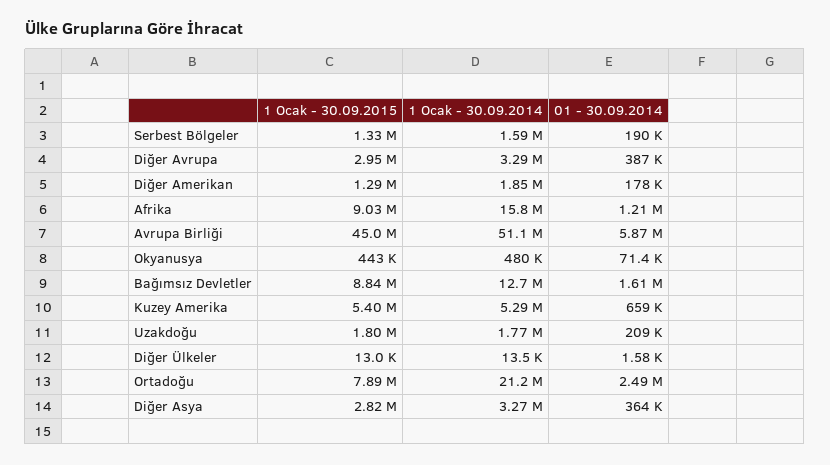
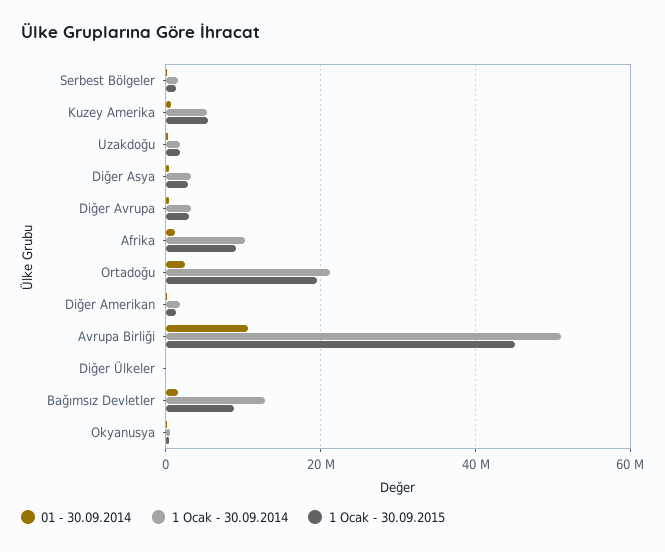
  {
    "1 Ocak - 30.09.2015": {
      "Serbest Bölgeler": 1330000,
      "Diğer Avrupa": 2950000,
      "Diğer Amerikan": 1290000,
      "Afrika": 9030000,
      "Avrupa Birliği": 45000000,
      "Okyanusya": 443000,
      "Bağımsız Devletler": 8840000,
      "Kuzey Amerika": 5400000,
      "Uzakdoğu": 1800000,
      "Diğer Ülkeler": 13000,
-     "Ortadoğu": 7890000,
+     "Ortadoğu": 20000000,
      "Diğer Asya": 2820000
    },
    "1 Ocak - 30.09.2014": {
      "Serbest Bölgeler": 1590000,
      "Diğer Avrupa": 3290000,
      "Diğer Amerikan": 1850000,
-     "Afrika": 15800000,
+     "Afrika": 10000000,
      "Avrupa Birliği": 51100000,
      "Okyanusya": 480000,
      "Bağımsız Devletler": 12700000,
      "Kuzey Amerika": 5290000,
      "Uzakdoğu": 1770000,
      "Diğer Ülkeler": 13500,
      "Ortadoğu": 21200000,
      "Diğer Asya": 3270000
    },
    "01 - 30.09.2014": {
      "Serbest Bölgeler": 190000,
      "Diğer Avrupa": 387000,
      "Diğer Amerikan": 178000,
      "Afrika": 1210000,
-     "Avrupa Birliği": 5870000,
+     "Avrupa Birliği": 10000000,
      "Okyanusya": 71400,
      "Bağımsız Devletler": 1610000,
      "Kuzey Amerika": 659000,
      "Uzakdoğu": 209000,
      "Diğer Ülkeler": 1580,
      "Ortadoğu": 2490000,
      "Diğer Asya": 364000
    }
  }

